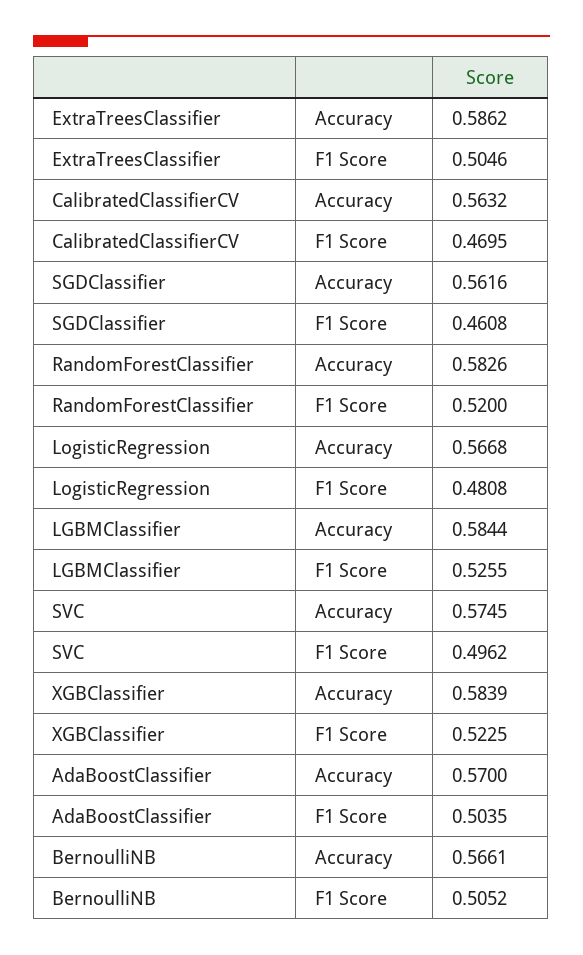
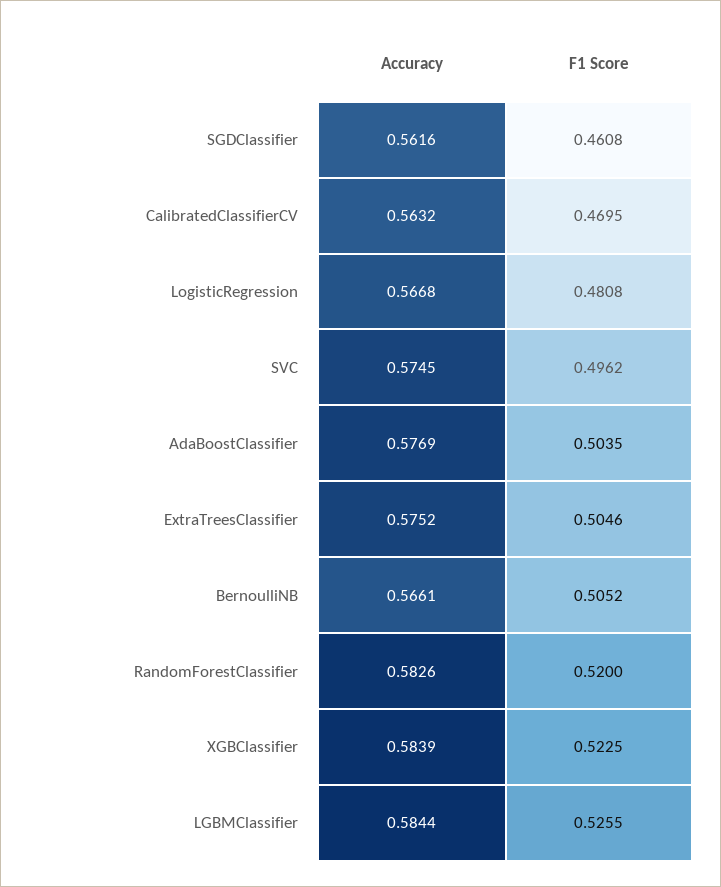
  {
    "ExtraTreesClassifier": {
-     "Accuracy": 0.5862,
+     "Accuracy": 0.5752,
      "F1 Score": 0.5046
    },
    "CalibratedClassifierCV": {
      "Accuracy": 0.5632,
      "F1 Score": 0.4695
    },
    "SGDClassifier": {
      "Accuracy": 0.5616,
      "F1 Score": 0.4608
    },
    "RandomForestClassifier": {
      "Accuracy": 0.5826,
      "F1 Score": 0.52
    },
    "LogisticRegression": {
      "Accuracy": 0.5668,
      "F1 Score": 0.4808
    },
    "LGBMClassifier": {
      "Accuracy": 0.5844,
      "F1 Score": 0.5255
    },
    "SVC": {
      "Accuracy": 0.5745,
      "F1 Score": 0.4962
    },
    "XGBClassifier": {
      "Accuracy": 0.5839,
      "F1 Score": 0.5225
    },
    "AdaBoostClassifier": {
-     "Accuracy": 0.57,
+     "Accuracy": 0.5769,
      "F1 Score": 0.5035
    },
    "BernoulliNB": {
      "Accuracy": 0.5661,
      "F1 Score": 0.5052
    }
  }

